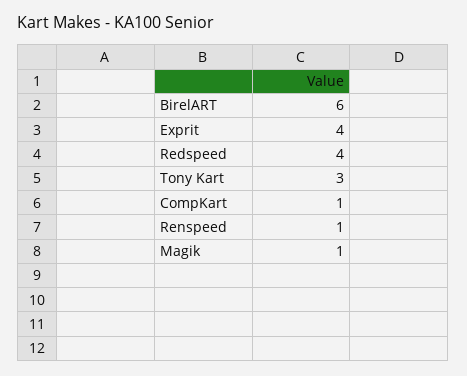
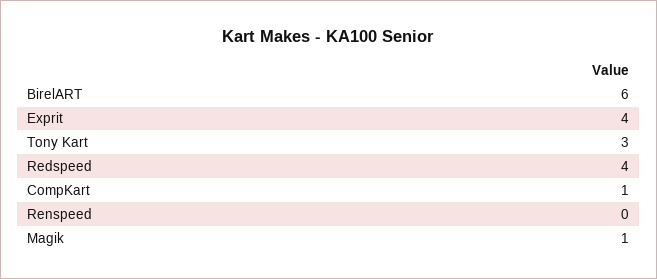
  {
    "BirelART": 6,
    "Exprit": 4,
    "Redspeed": 4,
    "Tony Kart": 3,
    "CompKart": 1,
-   "Renspeed": 1,
+   "Renspeed": 0,
    "Magik": 1
  }

